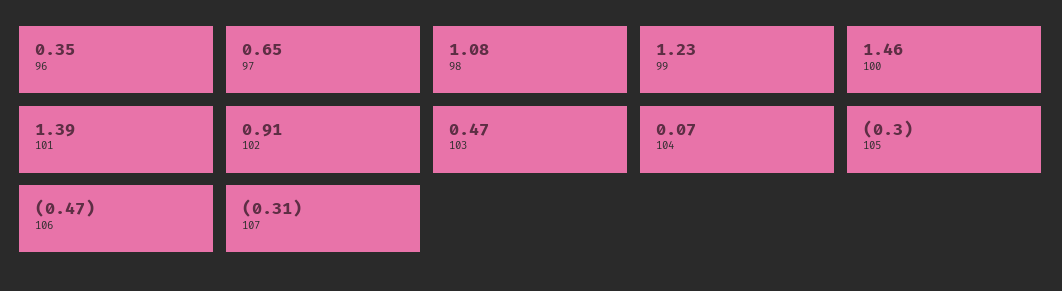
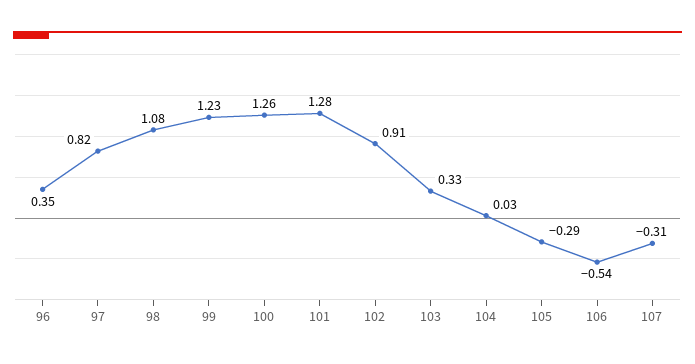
  {
    "96": 0.35,
-   "97": 0.65,
+   "97": 0.82,
    "98": 1.08,
    "99": 1.23,
-   "100": 1.46,
+   "100": 1.26,
-   "101": 1.39,
+   "101": 1.28,
    "102": 0.91,
-   "103": 0.47,
+   "103": 0.33,
-   "104": 0.07,
+   "104": 0.03,
-   "105": -0.3,
+   "105": -0.29,
-   "106": -0.47,
+   "106": -0.54,
    "107": -0.31
  }

